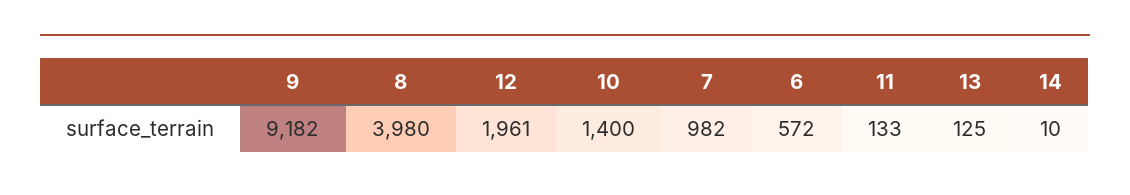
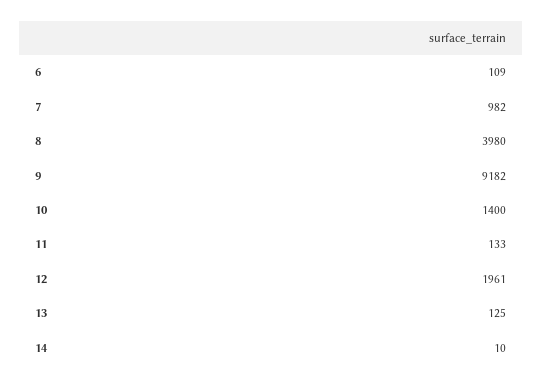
  {
    "9": 9182,
    "8": 3980,
    "12": 1961,
    "10": 1400,
    "7": 982,
-   "6": 572,
+   "6": 109,
    "11": 133,
    "13": 125,
    "14": 10
  }

